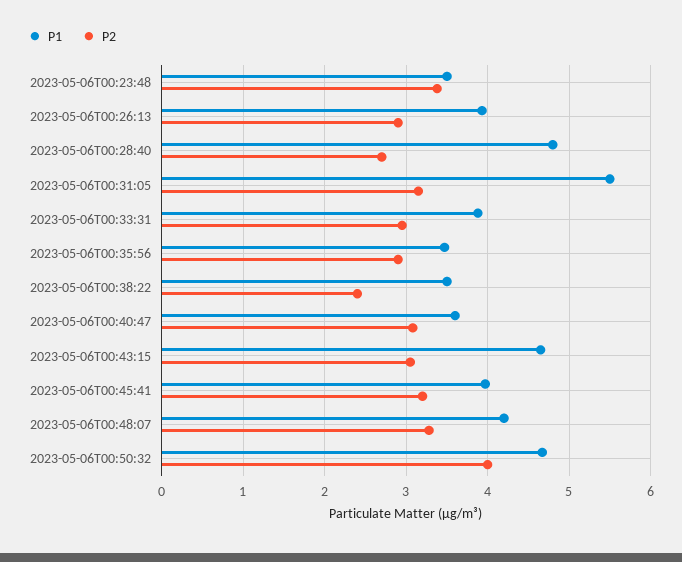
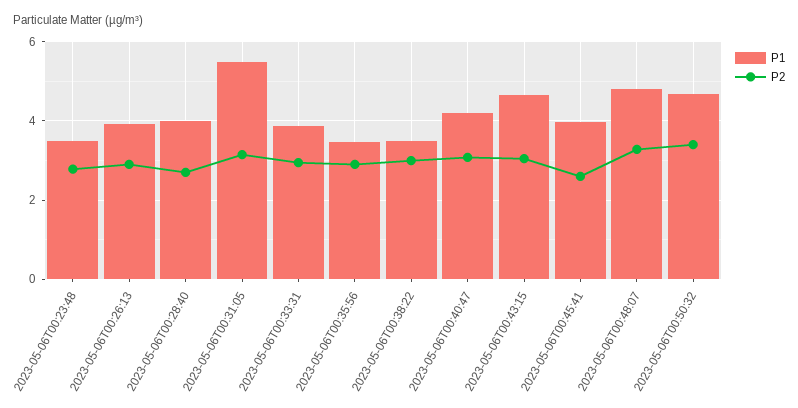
  {
    "P1": {
      "2023-05-06T00:23:48": 3.5,
      "2023-05-06T00:26:13": 3.9,
-     "2023-05-06T00:28:40": 4.8,
+     "2023-05-06T00:28:40": 4,
      "2023-05-06T00:31:05": 5.5,
      "2023-05-06T00:33:31": 3.9,
      "2023-05-06T00:35:56": 3.5,
      "2023-05-06T00:38:22": 3.5,
-     "2023-05-06T00:40:47": 3.6,
+     "2023-05-06T00:40:47": 4.2,
      "2023-05-06T00:43:15": 4.7,
      "2023-05-06T00:45:41": 4,
-     "2023-05-06T00:48:07": 4.2,
+     "2023-05-06T00:48:07": 4.8,
      "2023-05-06T00:50:32": 4.7
    },
    "P2": {
-     "2023-05-06T00:23:48": 3.4,
+     "2023-05-06T00:23:48": 2.8,
      "2023-05-06T00:26:13": 2.9,
      "2023-05-06T00:28:40": 2.7,
      "2023-05-06T00:31:05": 3.2,
      "2023-05-06T00:33:31": 3,
      "2023-05-06T00:35:56": 2.9,
-     "2023-05-06T00:38:22": 2.4,
+     "2023-05-06T00:38:22": 3,
      "2023-05-06T00:40:47": 3.1,
      "2023-05-06T00:43:15": 3.1,
-     "2023-05-06T00:45:41": 3.2,
+     "2023-05-06T00:45:41": 2.6,
      "2023-05-06T00:48:07": 3.3,
-     "2023-05-06T00:50:32": 4
+     "2023-05-06T00:50:32": 3.4
    }
  }

